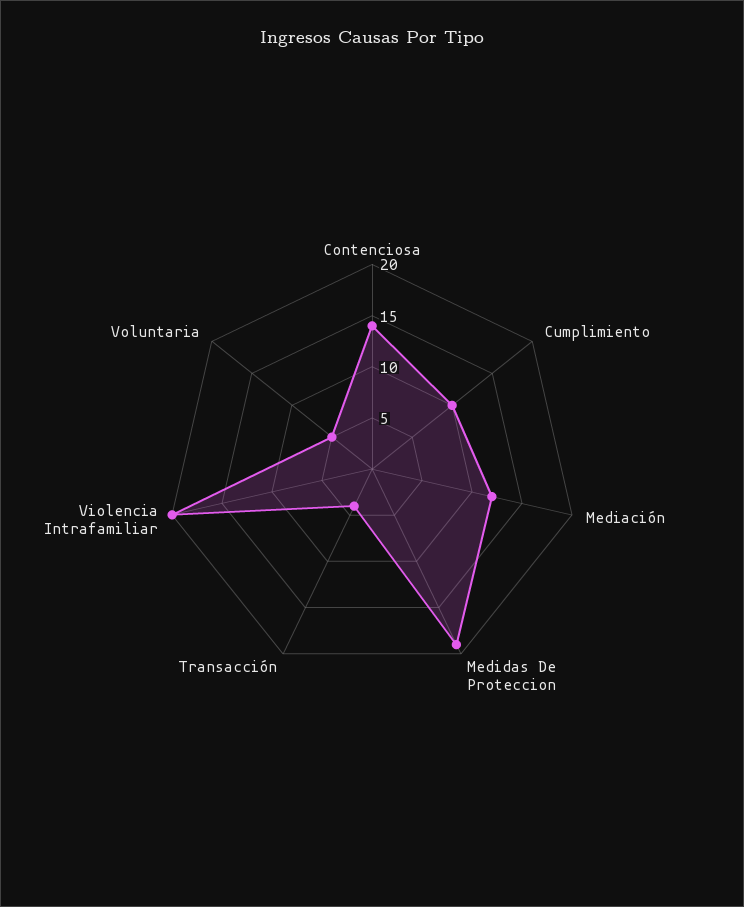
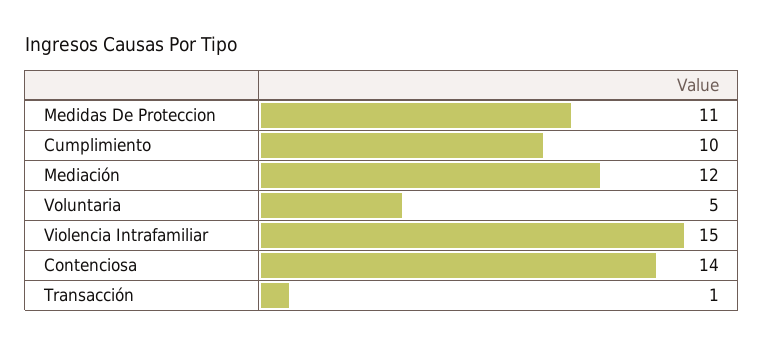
  {
    "Contenciosa": 14,
    "Cumplimiento": 10,
    "Mediación": 12,
-   "Medidas De Proteccion": 19,
+   "Medidas De Proteccion": 11,
-   "Transacción": 4,
+   "Transacción": 1,
-   "Violencia Intrafamiliar": 20,
+   "Violencia Intrafamiliar": 15,
    "Voluntaria": 5
  }

